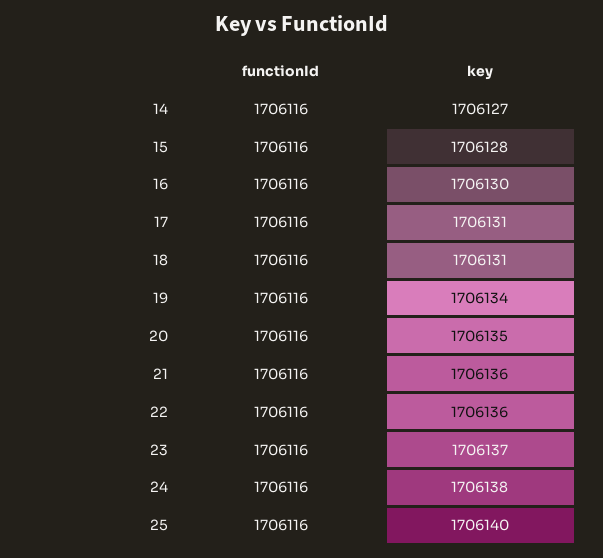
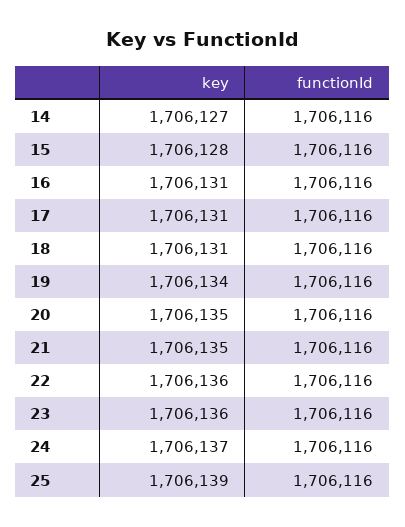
  {
    "functionId": {
      "14": 1706116,
      "15": 1706116,
      "16": 1706116,
      "17": 1706116,
      "18": 1706116,
      "19": 1706116,
      "20": 1706116,
      "21": 1706116,
      "22": 1706116,
      "23": 1706116,
      "24": 1706116,
      "25": 1706116
    },
    "key": {
      "14": 1706127,
      "15": 1706128,
-     "16": 1706130,
+     "16": 1706131,
      "17": 1706131,
      "18": 1706131,
      "19": 1706134,
      "20": 1706135,
-     "21": 1706136,
+     "21": 1706135,
      "22": 1706136,
-     "23": 1706137,
+     "23": 1706136,
-     "24": 1706138,
+     "24": 1706137,
-     "25": 1706140
+     "25": 1706139
    }
  }

